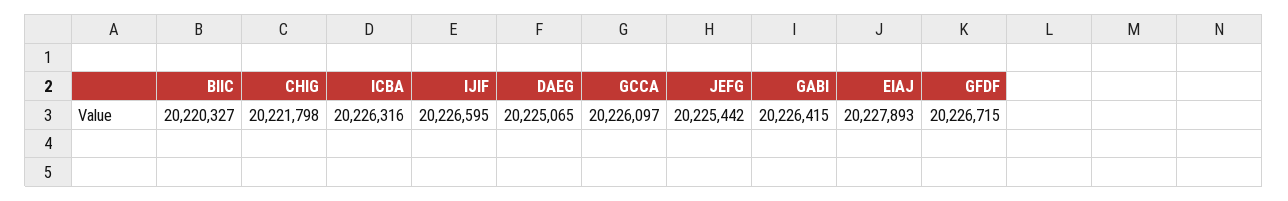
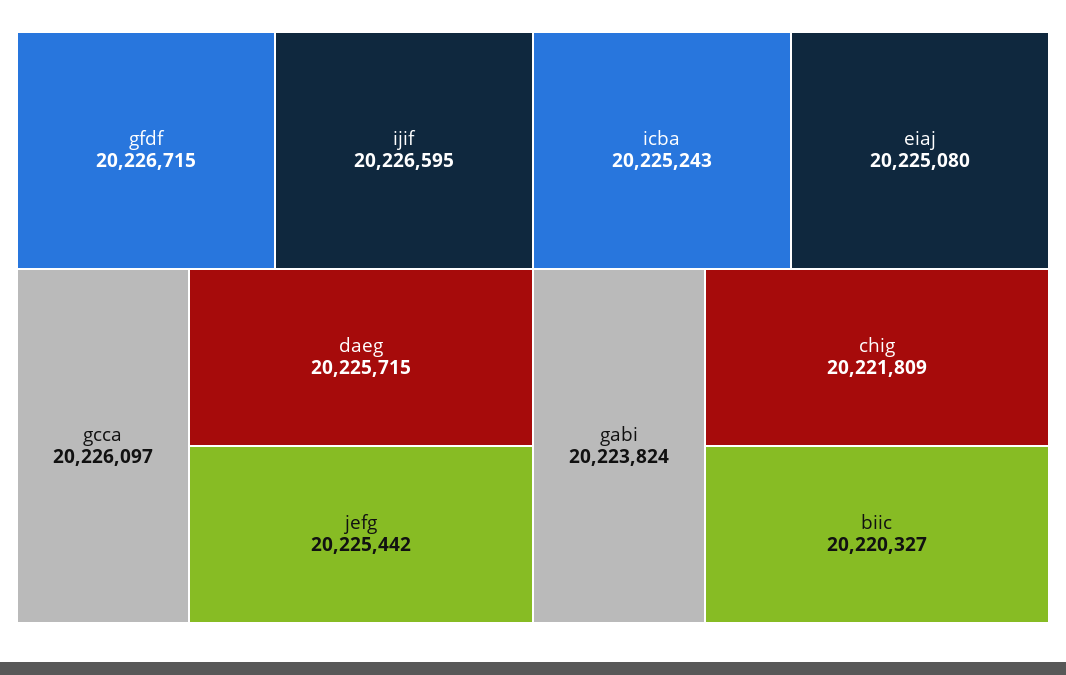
  {
    "BIIC": 20220327,
-   "CHIG": 20221798,
+   "CHIG": 20221809,
-   "ICBA": 20226316,
+   "ICBA": 20225243,
    "IJIF": 20226595,
-   "DAEG": 20225065,
+   "DAEG": 20225715,
    "GCCA": 20226097,
    "JEFG": 20225442,
-   "GABI": 20226415,
+   "GABI": 20223824,
-   "EIAJ": 20227893,
+   "EIAJ": 20225080,
    "GFDF": 20226715
  }

